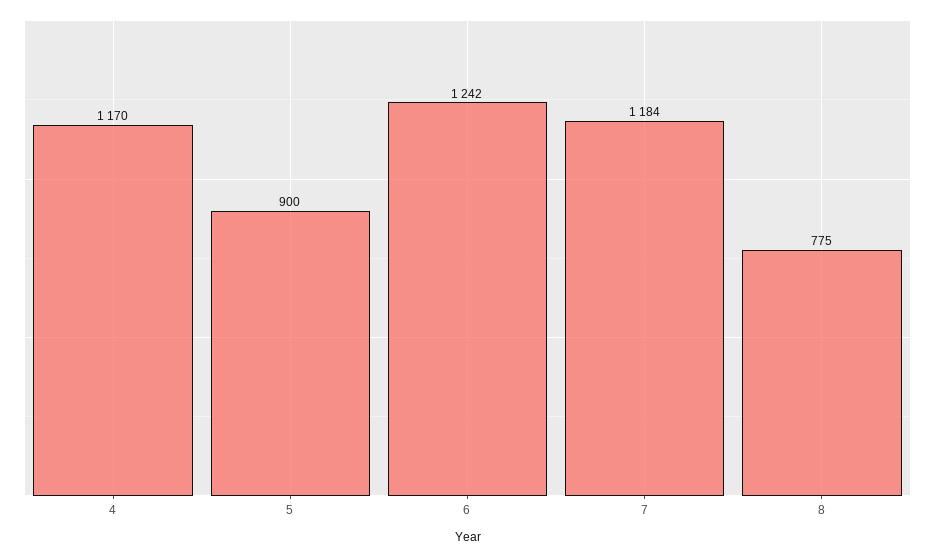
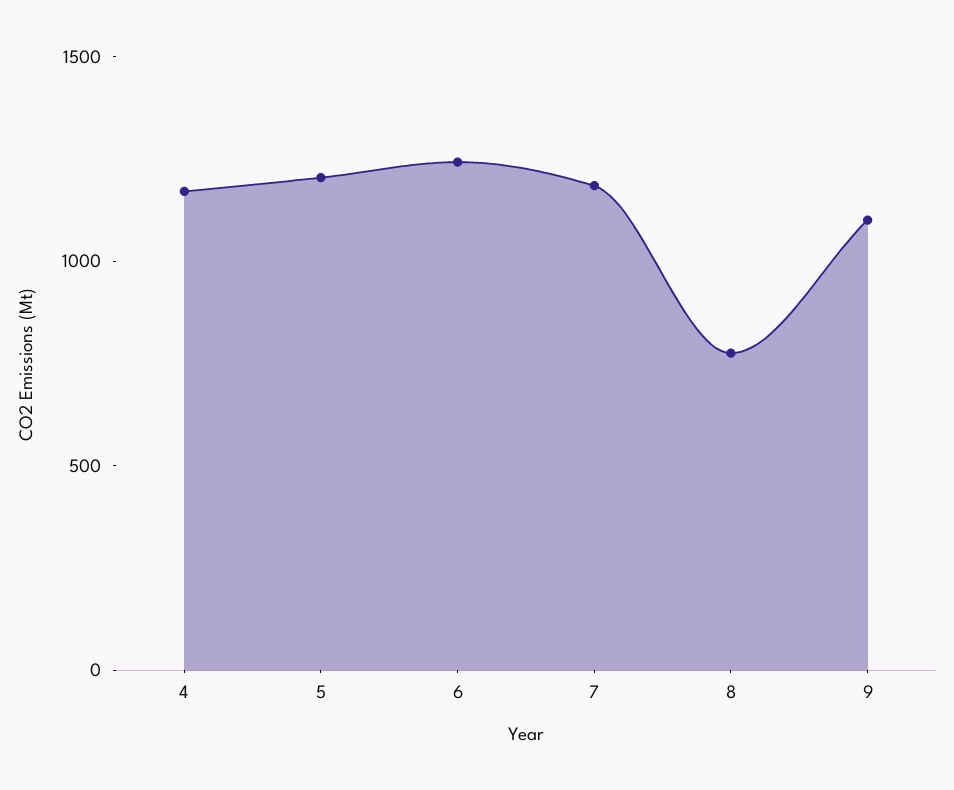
  {
    "4": 1170,
-   "5": 900,
+   "5": 1200,
    "6": 1242,
    "7": 1184,
-   "8": 775
+   "8": 775,
+   "9": 1100
  }

